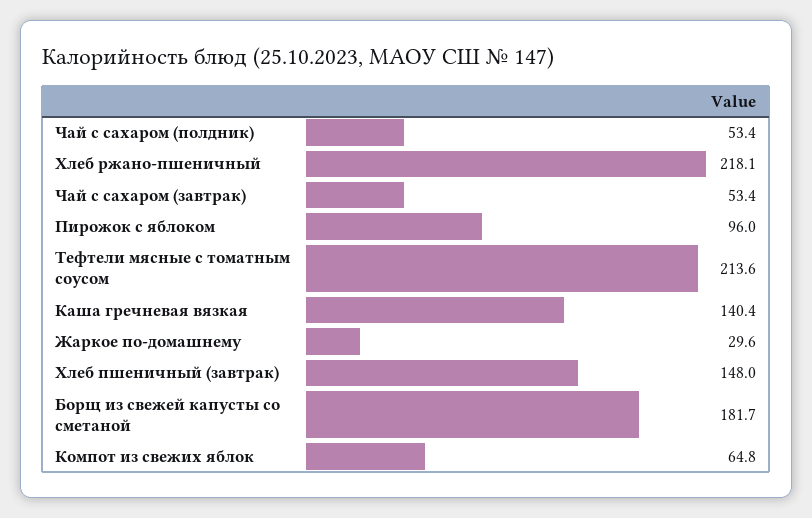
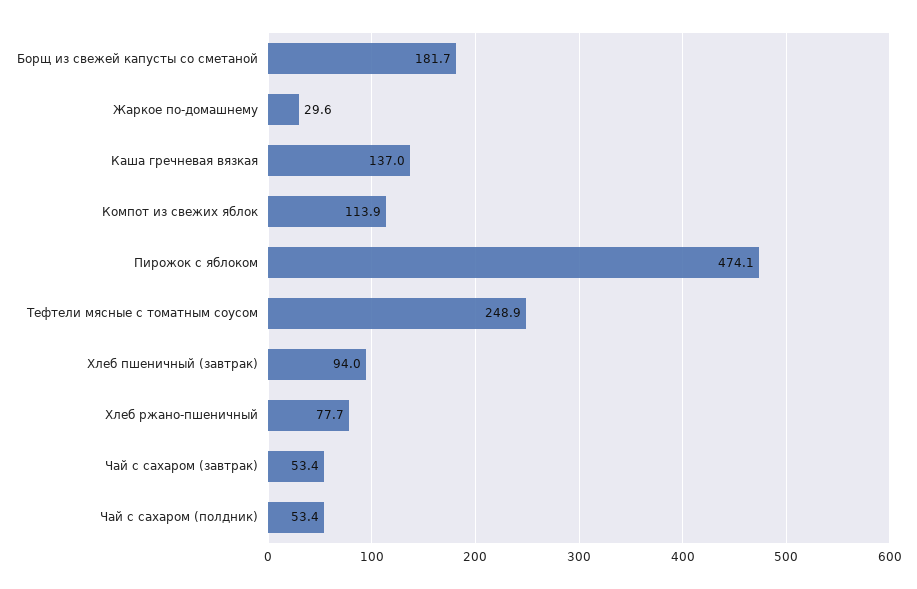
  {
    "Чай с сахаром (полдник)": 53.4,
-   "Хлеб ржано-пшеничный": 218.1,
+   "Хлеб ржано-пшеничный": 77.7,
    "Чай с сахаром (завтрак)": 53.4,
-   "Пирожок с яблоком": 96,
+   "Пирожок с яблоком": 474.1,
-   "Тефтели мясные с томатным соусом": 213.6,
+   "Тефтели мясные с томатным соусом": 248.9,
-   "Каша гречневая вязкая": 140.4,
+   "Каша гречневая вязкая": 137,
    "Жаркое по-домашнему": 29.6,
-   "Хлеб пшеничный (завтрак)": 148,
+   "Хлеб пшеничный (завтрак)": 94,
    "Борщ из свежей капусты со сметаной": 181.7,
-   "Компот из свежих яблок": 64.8
+   "Компот из свежих яблок": 113.9
  }

